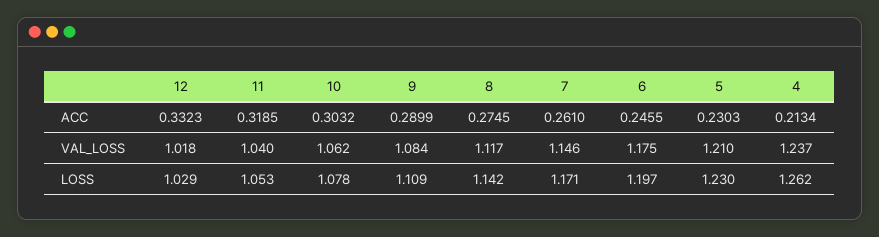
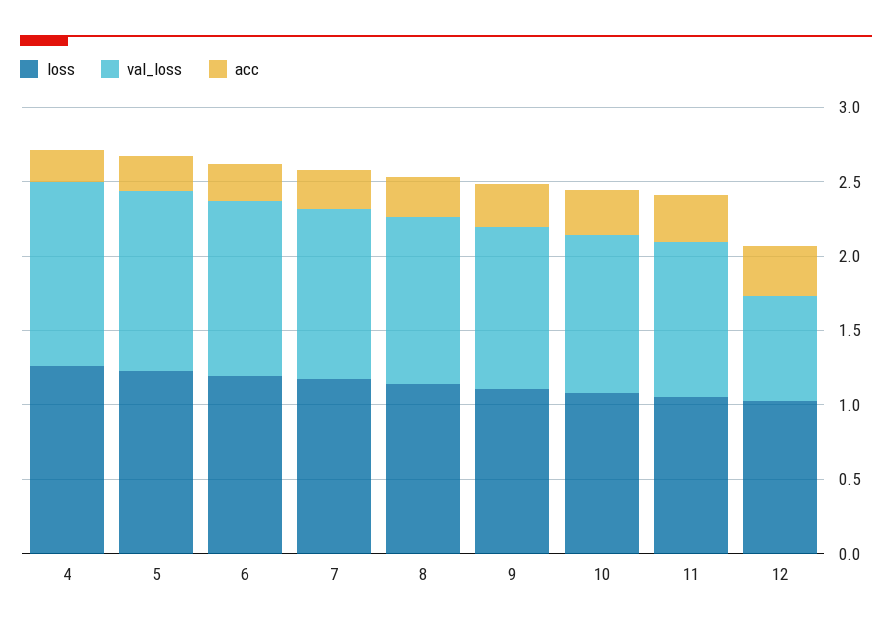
  {
    "ACC": {
      "12": 0.3323,
      "11": 0.3185,
      "10": 0.3032,
      "9": 0.2899,
      "8": 0.2745,
      "7": 0.261,
      "6": 0.2455,
      "5": 0.2303,
      "4": 0.2134
    },
    "VAL_LOSS": {
-     "12": 1.018,
+     "12": 0.7,
      "11": 1.04,
      "10": 1.062,
      "9": 1.084,
      "8": 1.117,
      "7": 1.146,
      "6": 1.175,
      "5": 1.21,
      "4": 1.237
    },
    "LOSS": {
      "12": 1.029,
      "11": 1.053,
      "10": 1.078,
      "9": 1.109,
      "8": 1.142,
      "7": 1.171,
      "6": 1.197,
      "5": 1.23,
      "4": 1.262
    }
  }

